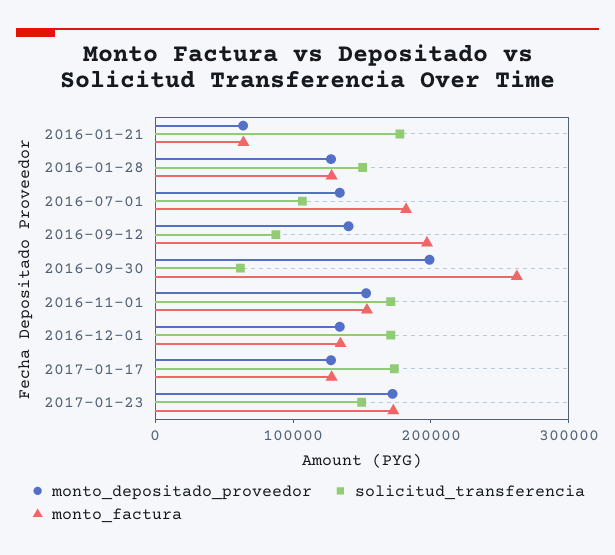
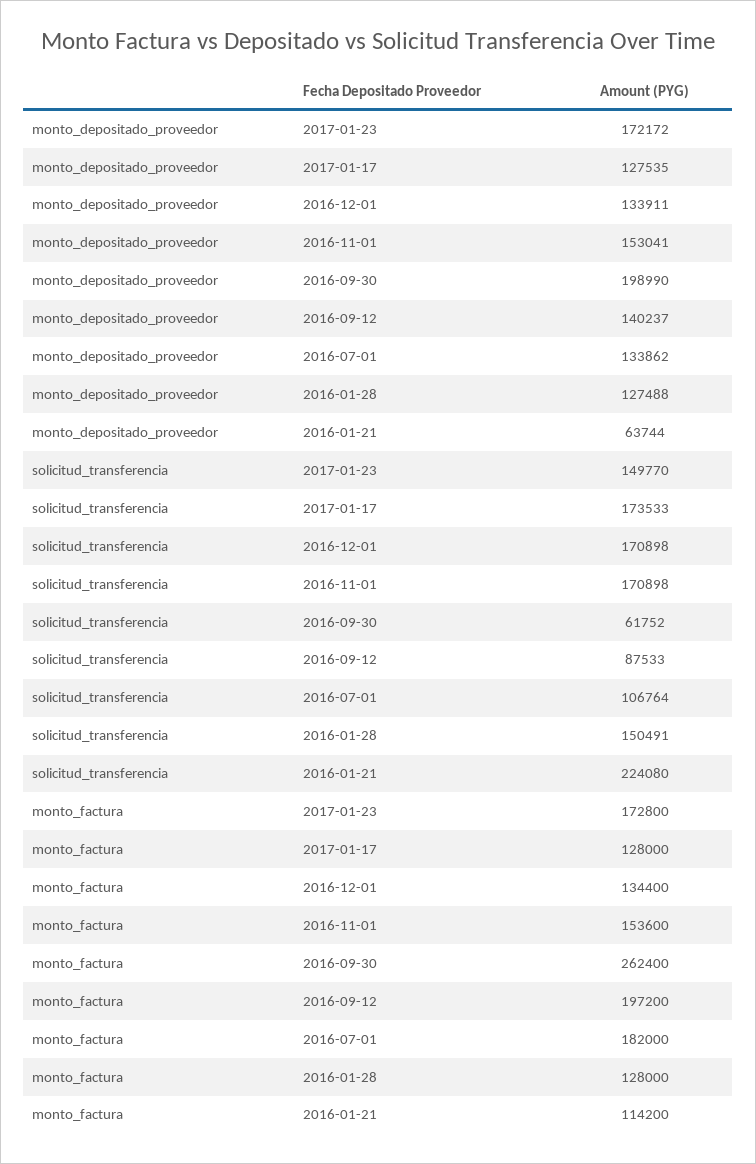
  {
    "monto_depositado_proveedor": {
      "2016-01-21": 63744,
      "2016-01-28": 127488,
      "2016-07-01": 133862,
      "2016-09-12": 140237,
      "2016-09-30": 198990,
      "2016-11-01": 153041,
      "2016-12-01": 133911,
      "2017-01-17": 127535,
      "2017-01-23": 172172
    },
    "solicitud_transferencia": {
-     "2016-01-21": 180000,
+     "2016-01-21": 224080,
      "2016-01-28": 150491,
      "2016-07-01": 106764,
      "2016-09-12": 87533,
      "2016-09-30": 61752,
      "2016-11-01": 170898,
      "2016-12-01": 170898,
      "2017-01-17": 173533,
      "2017-01-23": 149770
    },
    "monto_factura": {
-     "2016-01-21": 60000,
+     "2016-01-21": 114200,
      "2016-01-28": 128000,
      "2016-07-01": 182000,
      "2016-09-12": 197200,
      "2016-09-30": 262400,
      "2016-11-01": 153600,
      "2016-12-01": 134400,
      "2017-01-17": 128000,
      "2017-01-23": 172800
    }
  }

